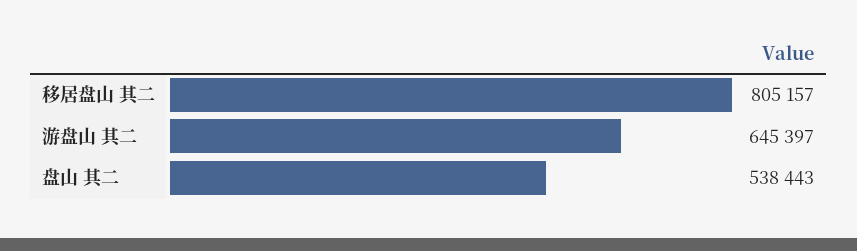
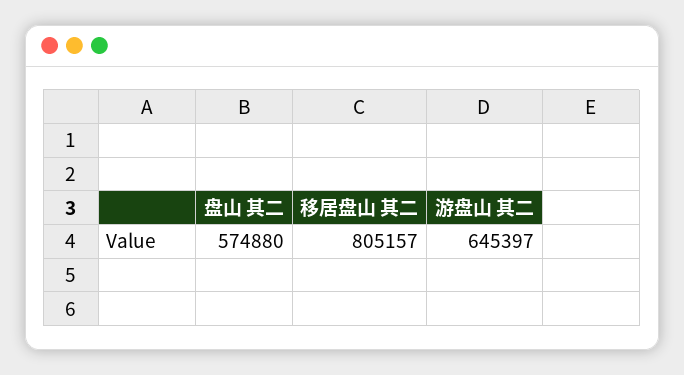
  {
    "移居盘山 其二": 805157,
    "游盘山 其二": 645397,
-   "盘山 其二": 538443
+   "盘山 其二": 574880
  }

